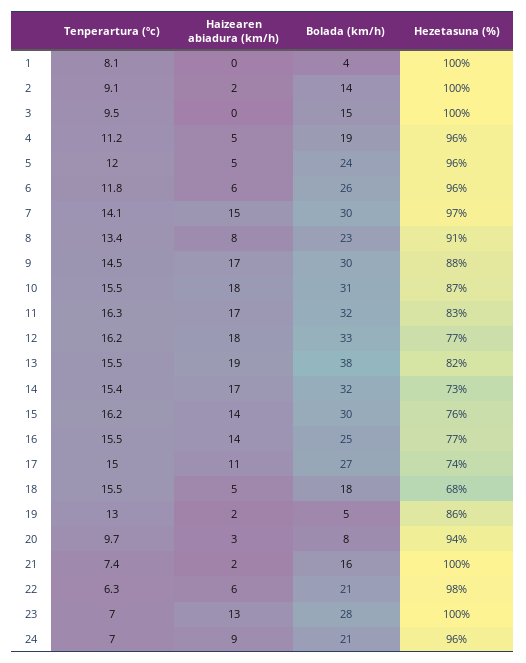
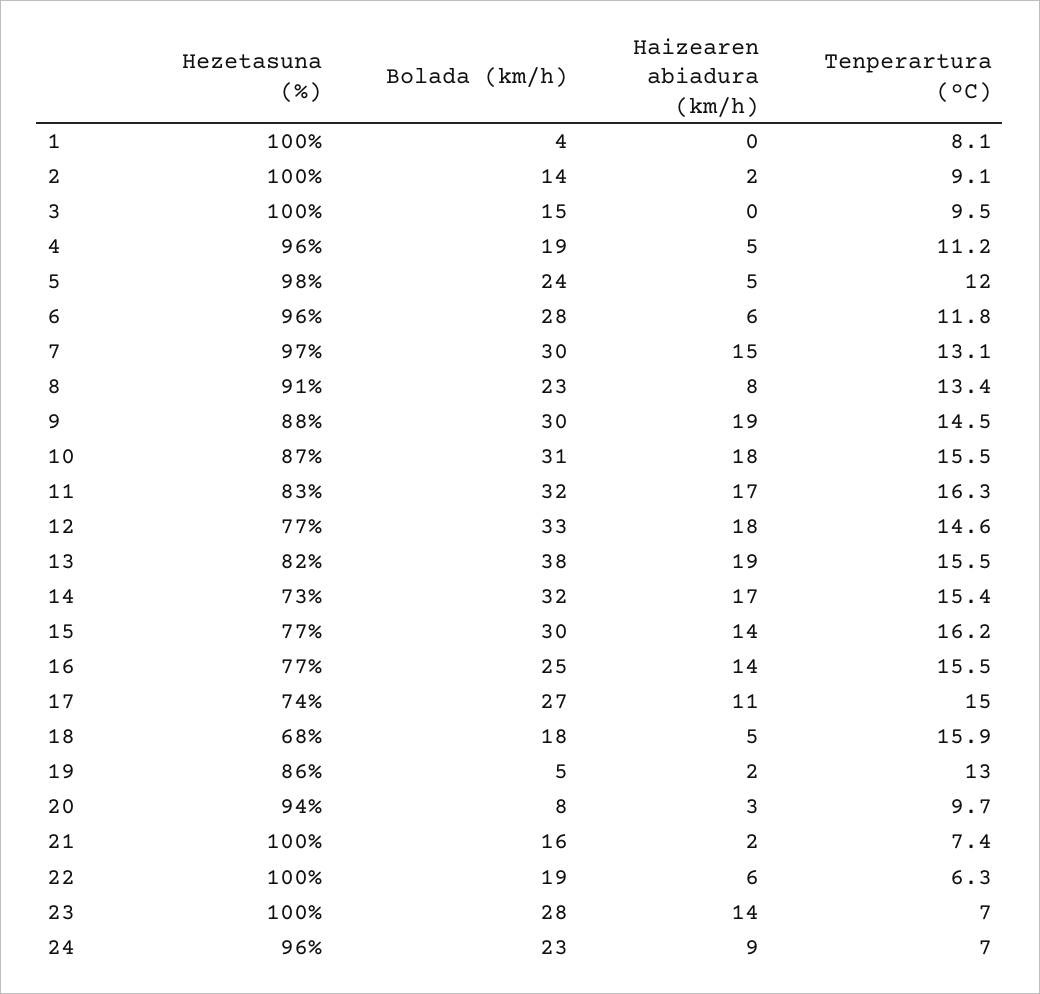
  {
    "Tenperartura (ºc)": {
      "1": 8.1,
      "2": 9.1,
      "3": 9.5,
      "4": 11.2,
      "5": 12,
      "6": 11.8,
-     "7": 14.1,
+     "7": 13.1,
      "8": 13.4,
      "9": 14.5,
      "10": 15.5,
      "11": 16.3,
-     "12": 16.2,
+     "12": 14.6,
      "13": 15.5,
      "14": 15.4,
      "15": 16.2,
      "16": 15.5,
      "17": 15,
-     "18": 15.5,
+     "18": 15.9,
      "19": 13,
      "20": 9.7,
      "21": 7.4,
      "22": 6.3,
      "23": 7,
      "24": 7
    },
    "Haizearen abiadura (km/h)": {
      "1": 0,
      "2": 2,
      "3": 0,
      "4": 5,
      "5": 5,
      "6": 6,
      "7": 15,
      "8": 8,
-     "9": 17,
+     "9": 19,
      "10": 18,
      "11": 17,
      "12": 18,
      "13": 19,
      "14": 17,
      "15": 14,
      "16": 14,
      "17": 11,
      "18": 5,
      "19": 2,
      "20": 3,
      "21": 2,
      "22": 6,
-     "23": 13,
+     "23": 14,
      "24": 9
    },
    "Bolada (km/h)": {
      "1": 4,
      "2": 14,
      "3": 15,
      "4": 19,
      "5": 24,
-     "6": 26,
+     "6": 28,
      "7": 30,
      "8": 23,
      "9": 30,
      "10": 31,
      "11": 32,
      "12": 33,
      "13": 38,
      "14": 32,
      "15": 30,
      "16": 25,
      "17": 27,
      "18": 18,
      "19": 5,
      "20": 8,
      "21": 16,
-     "22": 21,
+     "22": 19,
      "23": 28,
-     "24": 21
+     "24": 23
    },
    "Hezetasuna (%)": {
      "1": 100,
      "2": 100,
      "3": 100,
      "4": 96,
-     "5": 96,
+     "5": 98,
      "6": 96,
      "7": 97,
      "8": 91,
      "9": 88,
      "10": 87,
      "11": 83,
      "12": 77,
      "13": 82,
      "14": 73,
-     "15": 76,
+     "15": 77,
      "16": 77,
      "17": 74,
      "18": 68,
      "19": 86,
      "20": 94,
      "21": 100,
-     "22": 98,
+     "22": 100,
      "23": 100,
      "24": 96
    }
  }

